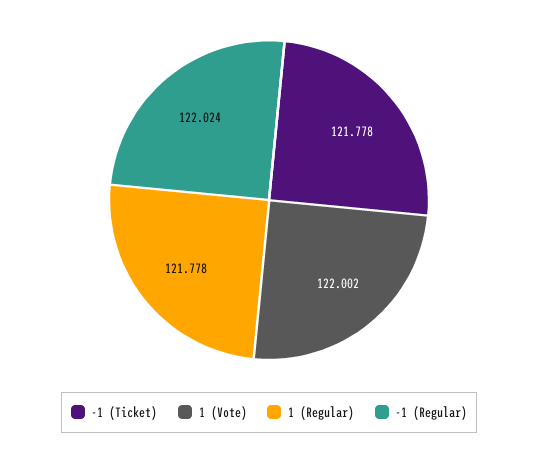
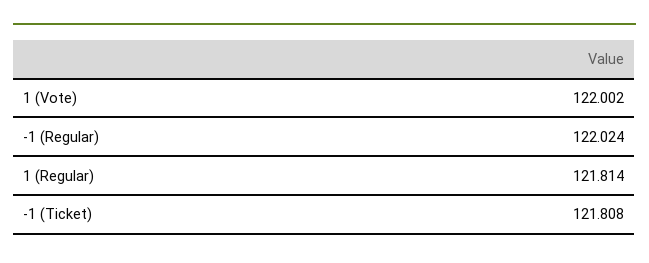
  {
-   "-1 (Ticket)": 121.778,
+   "-1 (Ticket)": 121.808,
    "1 (Vote)": 122.002,
-   "1 (Regular)": 121.778,
+   "1 (Regular)": 121.814,
    "-1 (Regular)": 122.024
  }

